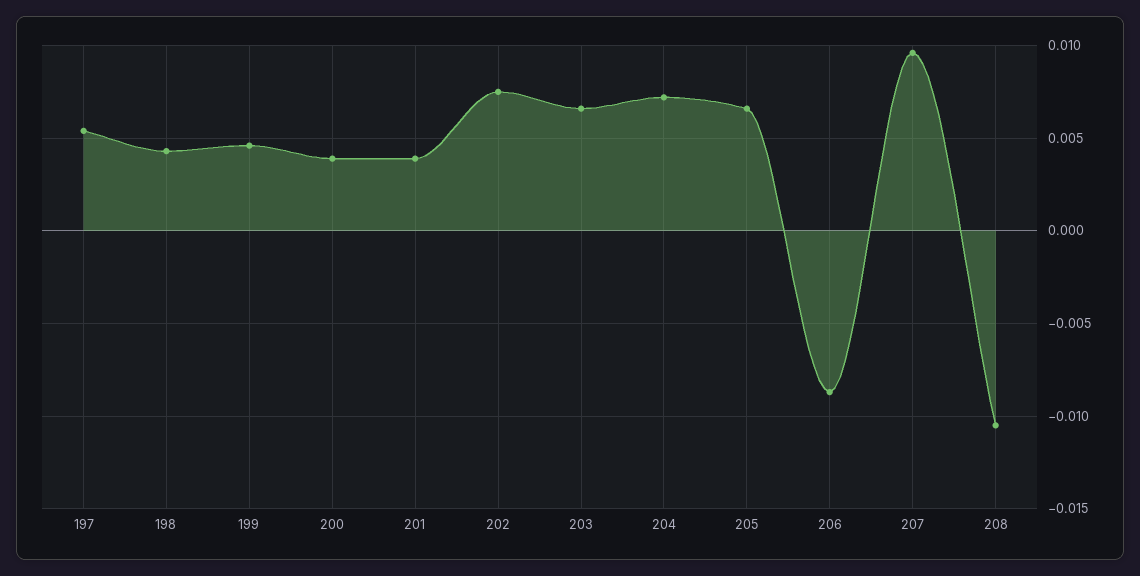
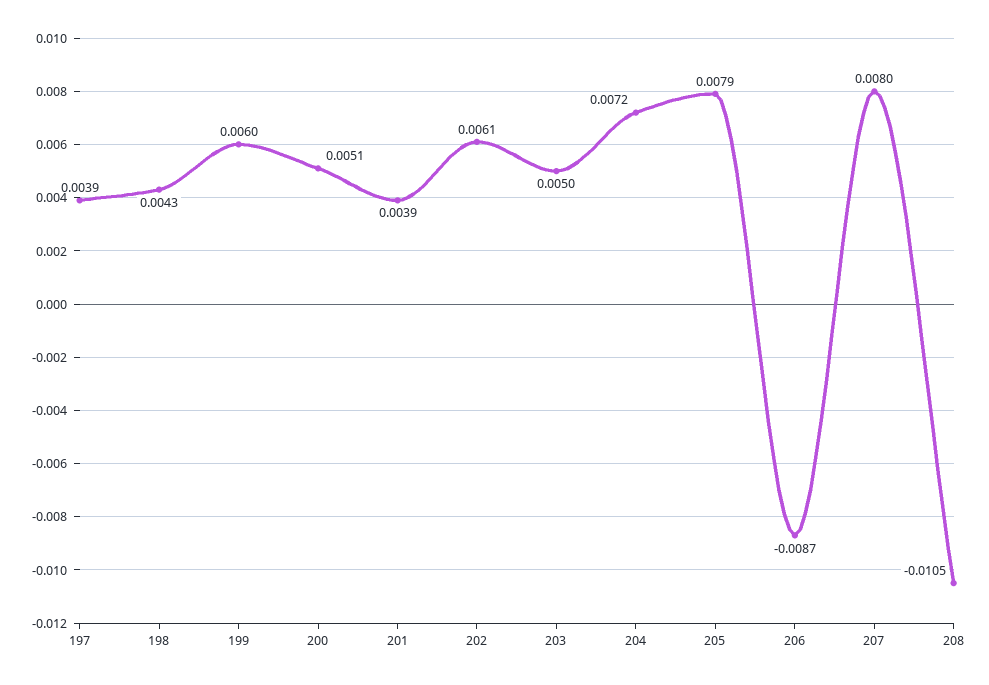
  {
-   "197": 0.0055,
+   "197": 0.0039,
    "198": 0.0043,
-   "199": 0.0045,
+   "199": 0.006,
-   "200": 0.004,
+   "200": 0.0051,
    "201": 0.0039,
-   "202": 0.0075,
+   "202": 0.0061,
-   "203": 0.0065,
+   "203": 0.005,
    "204": 0.0072,
-   "205": 0.0065,
+   "205": 0.0079,
    "206": -0.0087,
-   "207": 0.0095,
+   "207": 0.008,
    "208": -0.0105
  }

